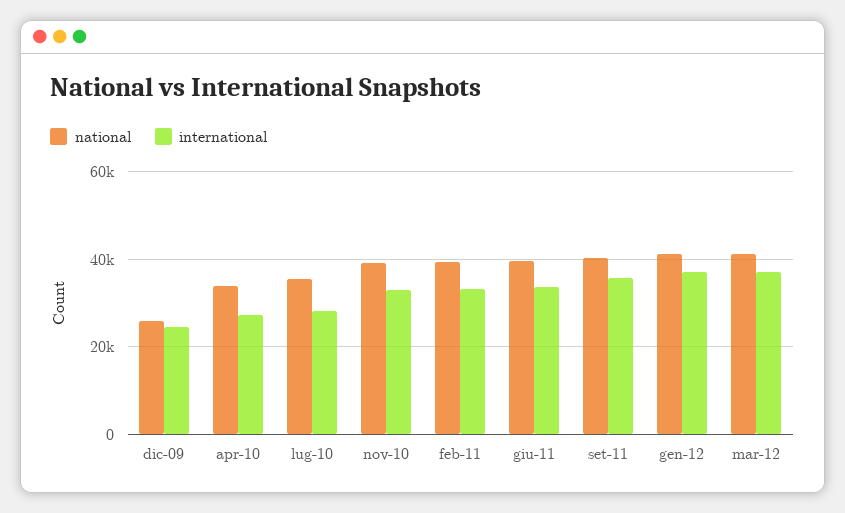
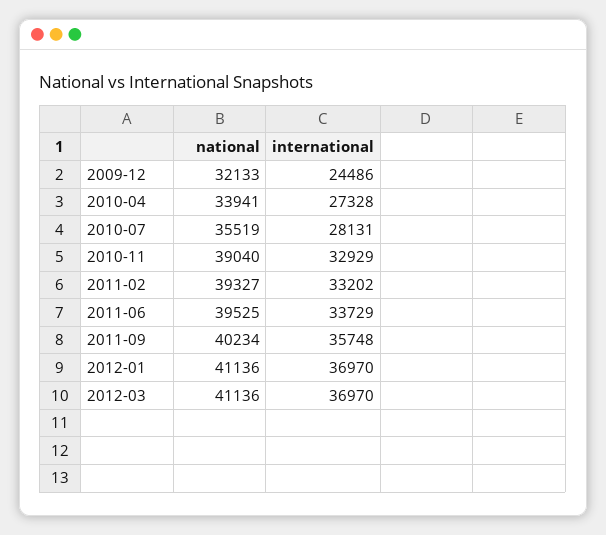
  {
    "national": {
-     "dic-09": 26000,
+     "dic-09": 32133,
      "apr-10": 33941,
      "lug-10": 35519,
      "nov-10": 39040,
      "feb-11": 39327,
      "giu-11": 39525,
      "set-11": 40234,
      "gen-12": 41136,
      "mar-12": 41136
    },
    "international": {
      "dic-09": 24486,
      "apr-10": 27328,
      "lug-10": 28131,
      "nov-10": 32929,
      "feb-11": 33202,
      "giu-11": 33729,
      "set-11": 35748,
      "gen-12": 36970,
      "mar-12": 36970
    }
  }

